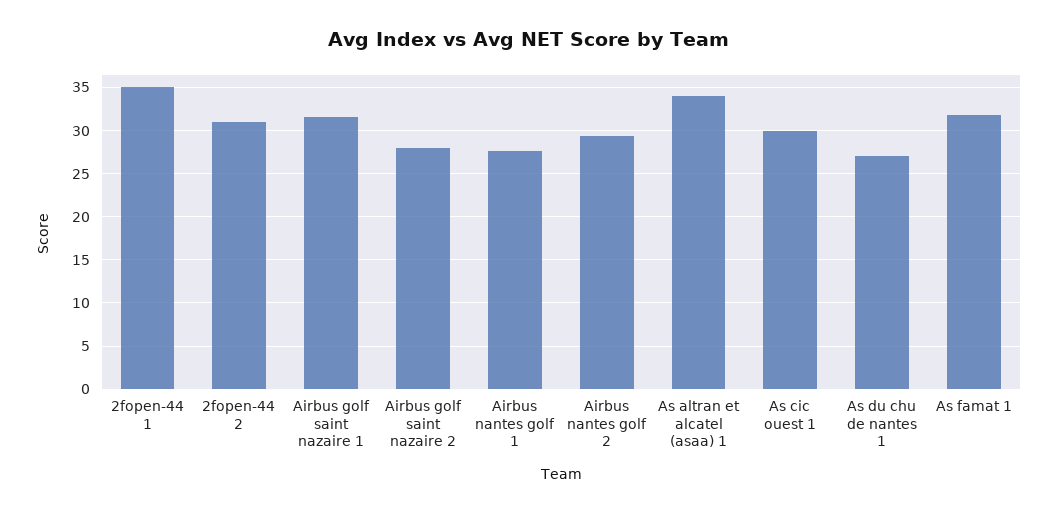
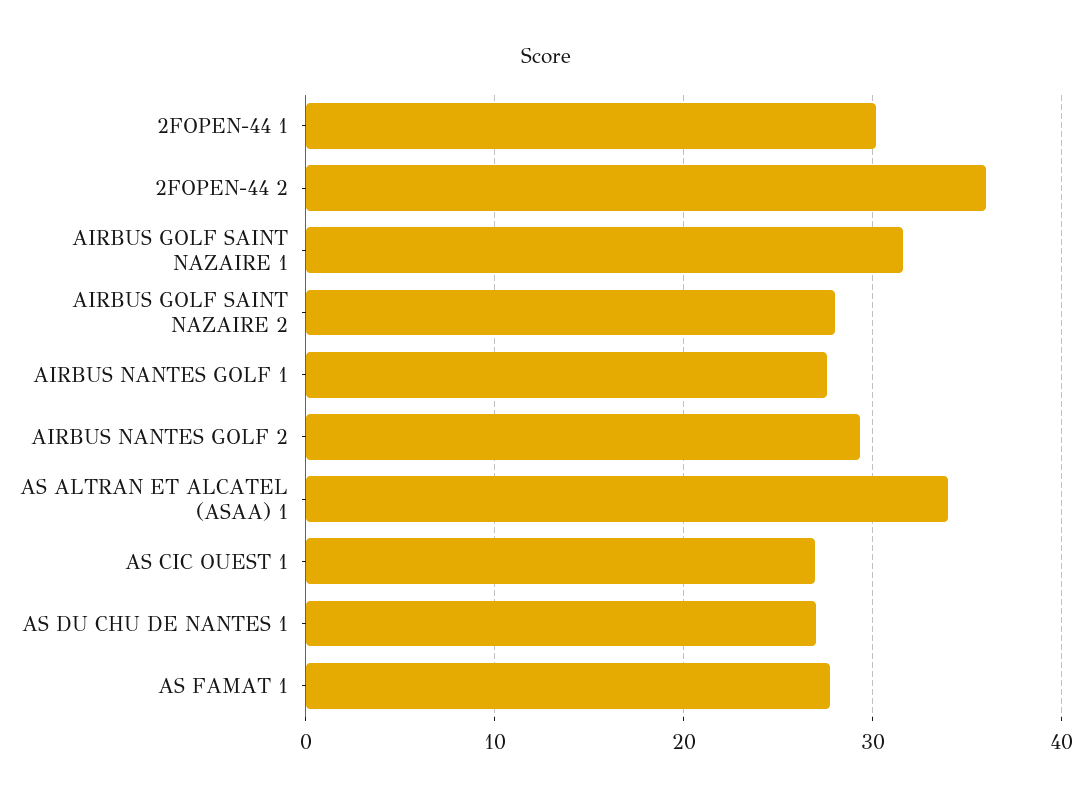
  {
-   "2fopen-44 1": 35,
+   "2fopen-44 1": 30,
-   "2fopen-44 2": 31,
+   "2fopen-44 2": 36,
    "Airbus golf saint nazaire 1": 32,
    "Airbus golf saint nazaire 2": 28,
    "Airbus nantes golf 1": 28,
    "Airbus nantes golf 2": 29,
    "As altran et alcatel (asaa) 1": 34,
-   "As cic ouest 1": 30,
+   "As cic ouest 1": 27,
    "As du chu de nantes 1": 27,
-   "As famat 1": 32
+   "As famat 1": 28
  }

